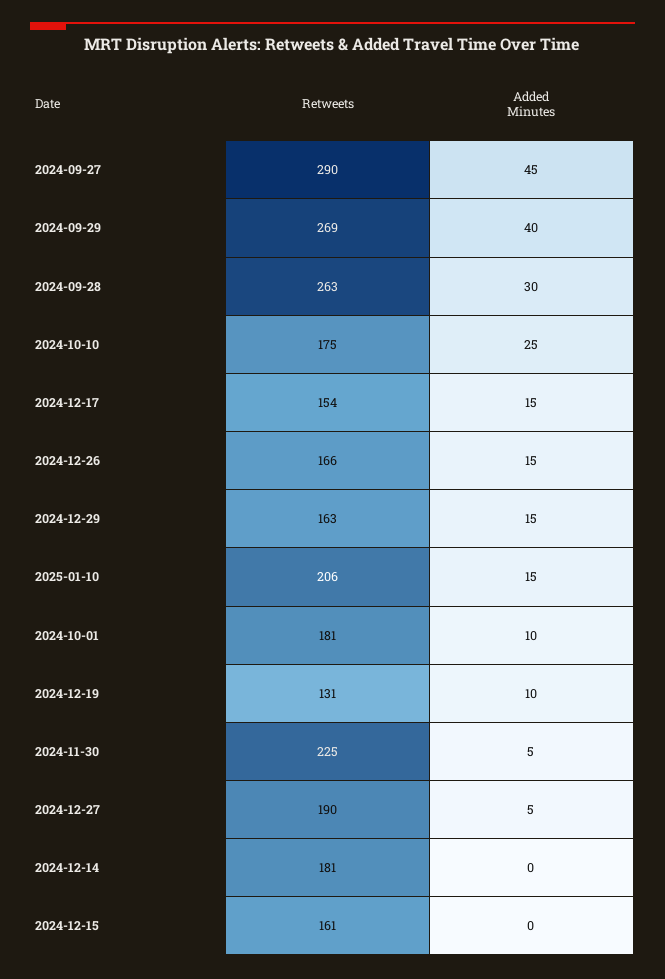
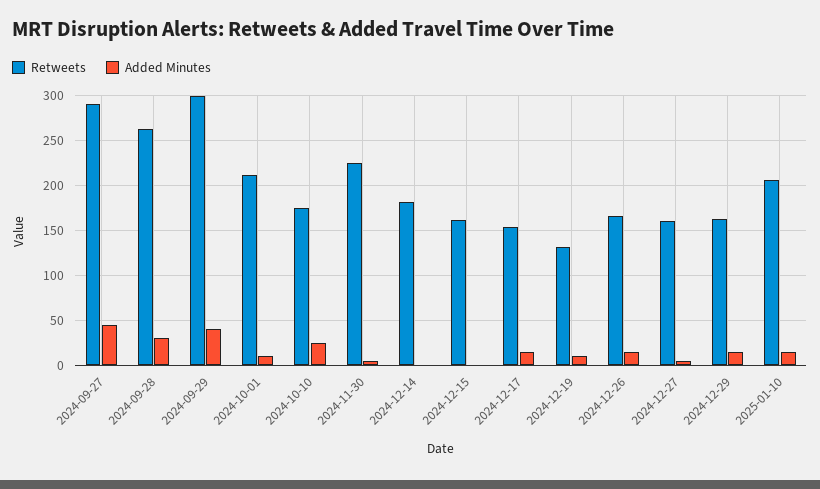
  {
    "Retweets": {
      "2024-09-27": 290,
-     "2024-09-29": 269,
+     "2024-09-29": 300,
      "2024-09-28": 263,
      "2024-10-10": 175,
      "2024-12-17": 154,
      "2024-12-26": 166,
      "2024-12-29": 163,
      "2025-01-10": 206,
-     "2024-10-01": 181,
+     "2024-10-01": 210,
      "2024-12-19": 131,
      "2024-11-30": 225,
-     "2024-12-27": 190,
+     "2024-12-27": 160,
      "2024-12-14": 181,
      "2024-12-15": 161
    },
    "Added Minutes": {
      "2024-09-27": 45,
      "2024-09-29": 40,
      "2024-09-28": 30,
      "2024-10-10": 25,
      "2024-12-17": 15,
      "2024-12-26": 15,
      "2024-12-29": 15,
      "2025-01-10": 15,
      "2024-10-01": 10,
      "2024-12-19": 10,
      "2024-11-30": 5,
      "2024-12-27": 5,
      "2024-12-14": 0,
      "2024-12-15": 0
    }
  }

